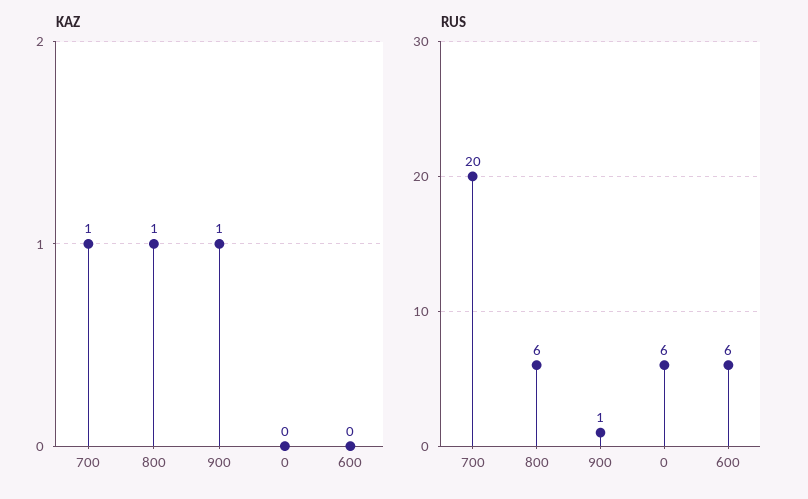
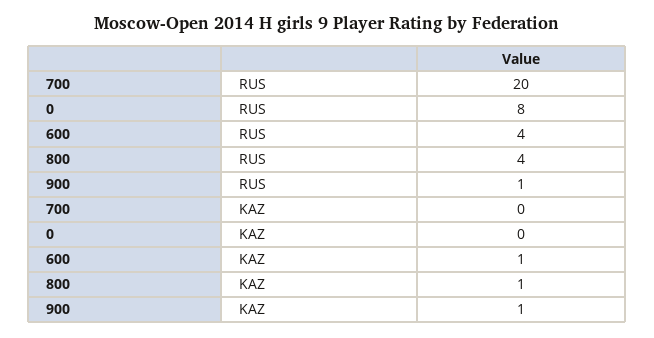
  {
    "KAZ": {
-     "700": 1,
+     "700": 0,
      "800": 1,
      "900": 1,
      "0": 0,
-     "600": 0
+     "600": 1
    },
    "RUS": {
      "700": 20,
-     "800": 6,
+     "800": 4,
      "900": 1,
-     "0": 6,
+     "0": 8,
-     "600": 6
+     "600": 4
    }
  }

